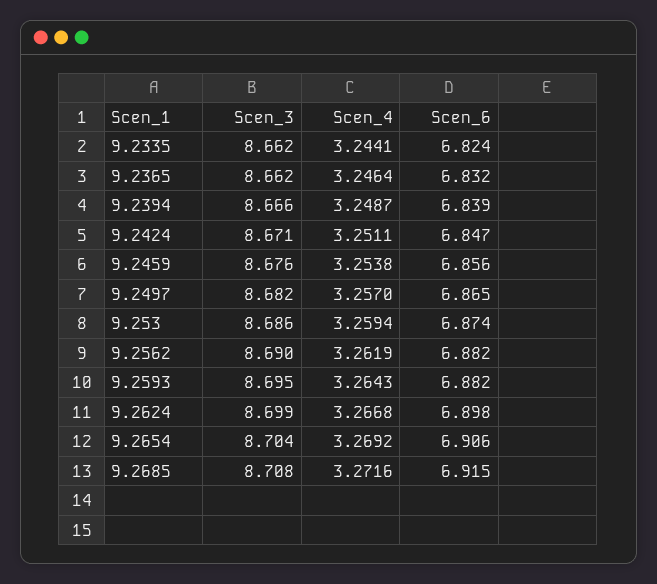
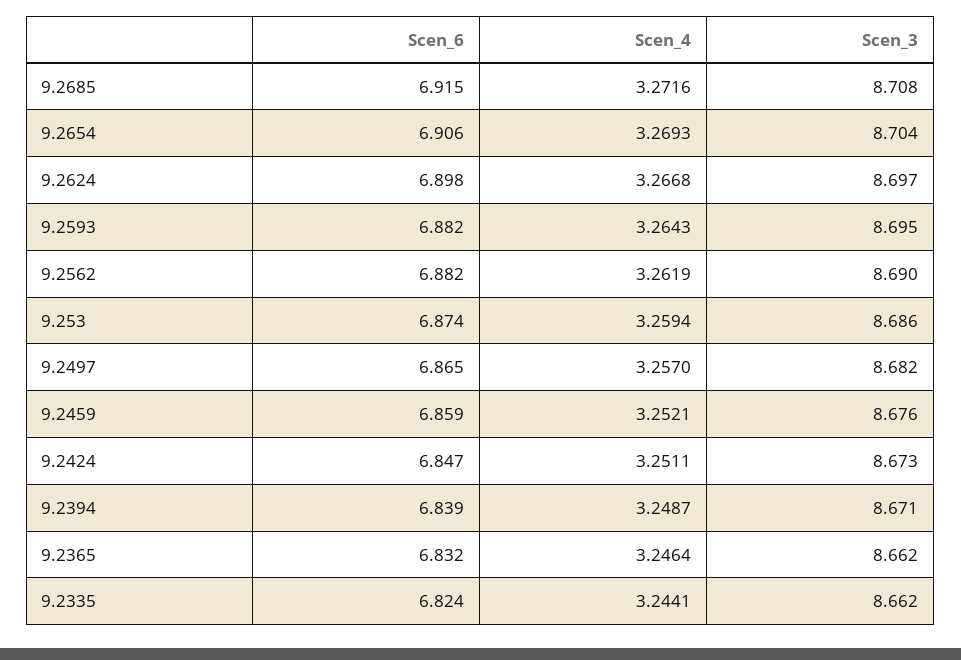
  {
    "Scen_3": {
      "9.2335": 8.662,
      "9.2365": 8.662,
-     "9.2394": 8.666,
+     "9.2394": 8.671,
-     "9.2424": 8.671,
+     "9.2424": 8.673,
      "9.2459": 8.676,
      "9.2497": 8.682,
      "9.253": 8.686,
      "9.2562": 8.69,
      "9.2593": 8.695,
-     "9.2624": 8.699,
+     "9.2624": 8.697,
      "9.2654": 8.704,
      "9.2685": 8.708
    },
    "Scen_4": {
      "9.2335": 3.2441,
      "9.2365": 3.2464,
      "9.2394": 3.2487,
      "9.2424": 3.2511,
-     "9.2459": 3.2538,
+     "9.2459": 3.2521,
      "9.2497": 3.257,
      "9.253": 3.2594,
      "9.2562": 3.2619,
      "9.2593": 3.2643,
      "9.2624": 3.2668,
-     "9.2654": 3.2692,
+     "9.2654": 3.2693,
      "9.2685": 3.2716
    },
    "Scen_6": {
      "9.2335": 6.824,
      "9.2365": 6.832,
      "9.2394": 6.839,
      "9.2424": 6.847,
-     "9.2459": 6.856,
+     "9.2459": 6.859,
      "9.2497": 6.865,
      "9.253": 6.874,
      "9.2562": 6.882,
      "9.2593": 6.882,
      "9.2624": 6.898,
      "9.2654": 6.906,
      "9.2685": 6.915
    }
  }

